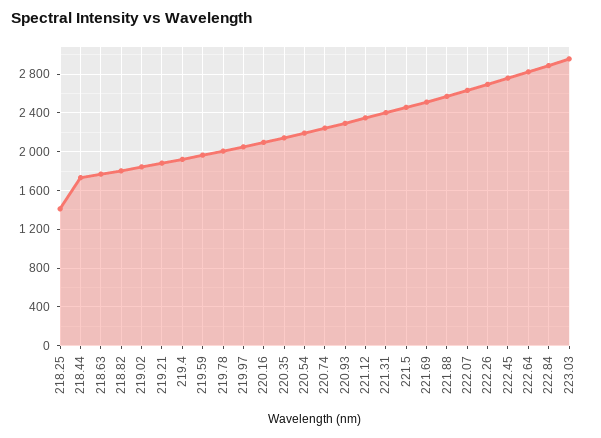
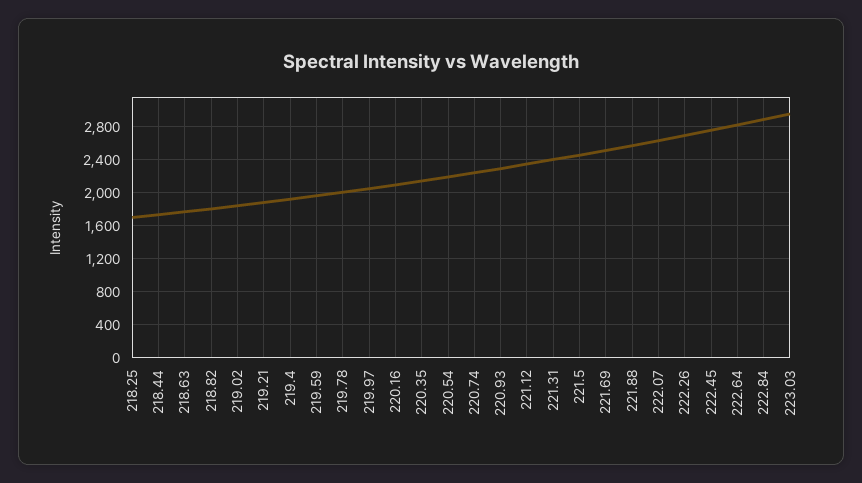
  {
-   "218.25": 1400,
+   "218.25": 1700,
    "218.44": 1700,
    "218.63": 1800,
    "218.82": 1800,
    "219.02": 1800,
    "219.21": 1900,
    "219.4": 1900,
    "219.59": 2000,
    "219.78": 2000,
    "219.97": 2000,
    "220.16": 2100,
    "220.35": 2100,
    "220.54": 2200,
    "220.74": 2200,
    "220.93": 2300,
    "221.12": 2300,
    "221.31": 2400,
    "221.5": 2500,
    "221.69": 2500,
    "221.88": 2600,
    "222.07": 2600,
    "222.26": 2700,
    "222.45": 2800,
    "222.64": 2800,
    "222.84": 2900,
    "223.03": 3000
  }

